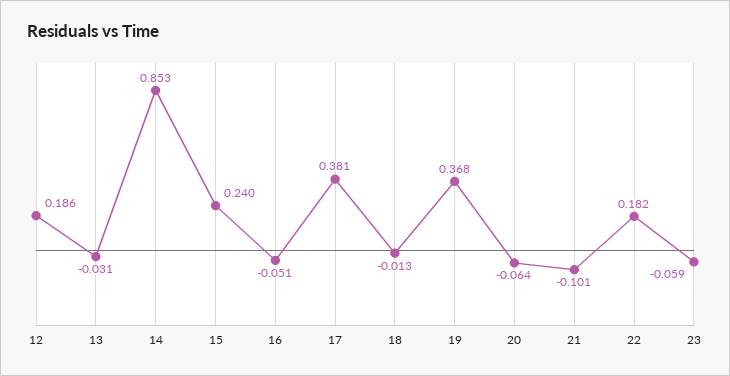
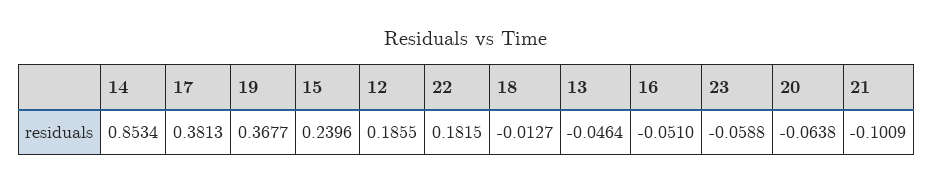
  {
    "12": 0.1855,
-   "13": -0.031,
+   "13": -0.0464,
    "14": 0.8534,
    "15": 0.2396,
    "16": -0.051,
    "17": 0.3813,
    "18": -0.0127,
    "19": 0.3677,
    "20": -0.0638,
    "21": -0.1009,
    "22": 0.1815,
    "23": -0.0588
  }

